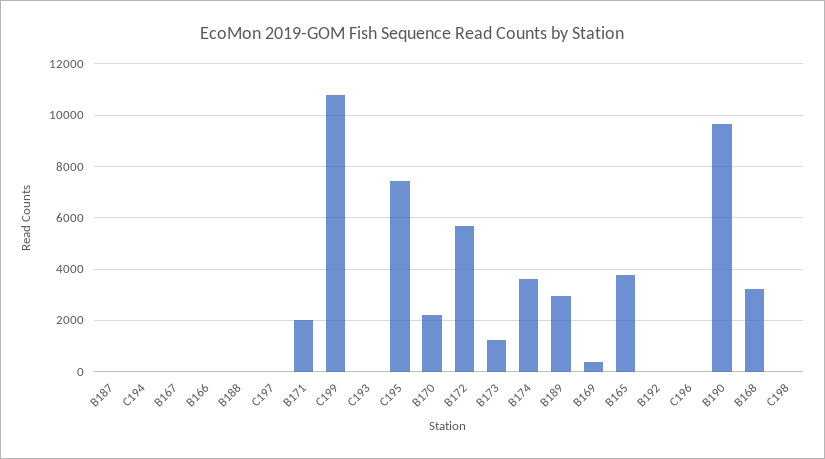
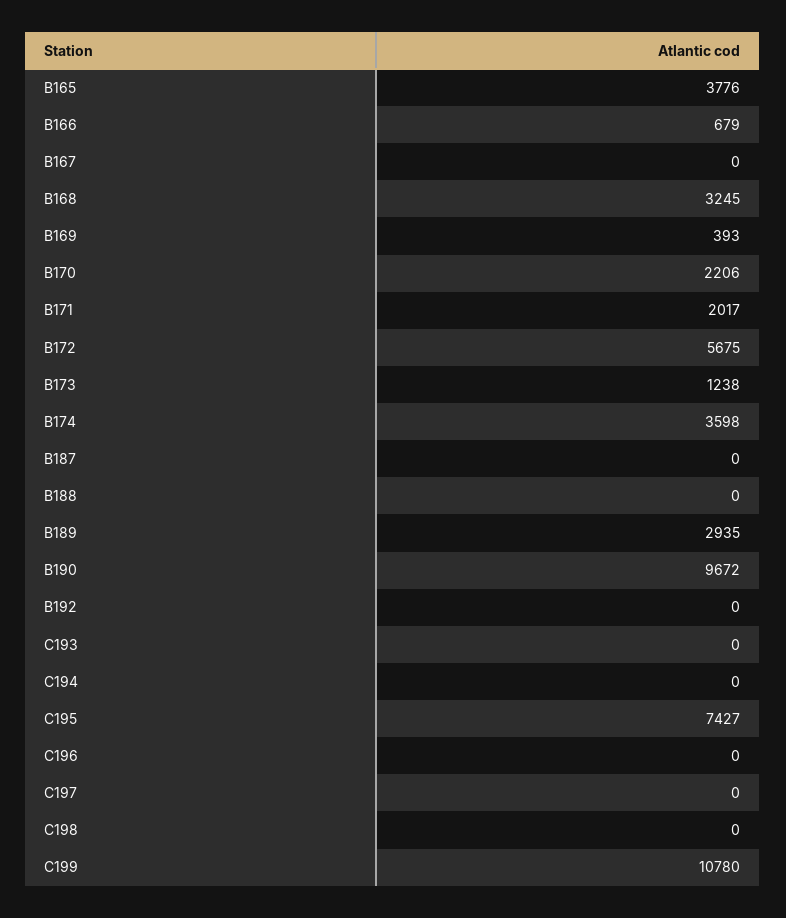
  {
    "B187": 0,
    "C194": 0,
    "B167": 0,
-   "B166": 0,
+   "B166": 679,
    "B188": 0,
    "C197": 0,
    "B171": 2017,
    "C199": 10780,
    "C193": 0,
    "C195": 7427,
    "B170": 2206,
    "B172": 5675,
    "B173": 1238,
    "B174": 3598,
    "B189": 2935,
    "B169": 393,
    "B165": 3776,
    "B192": 0,
    "C196": 0,
    "B190": 9672,
    "B168": 3245,
    "C198": 0
  }

